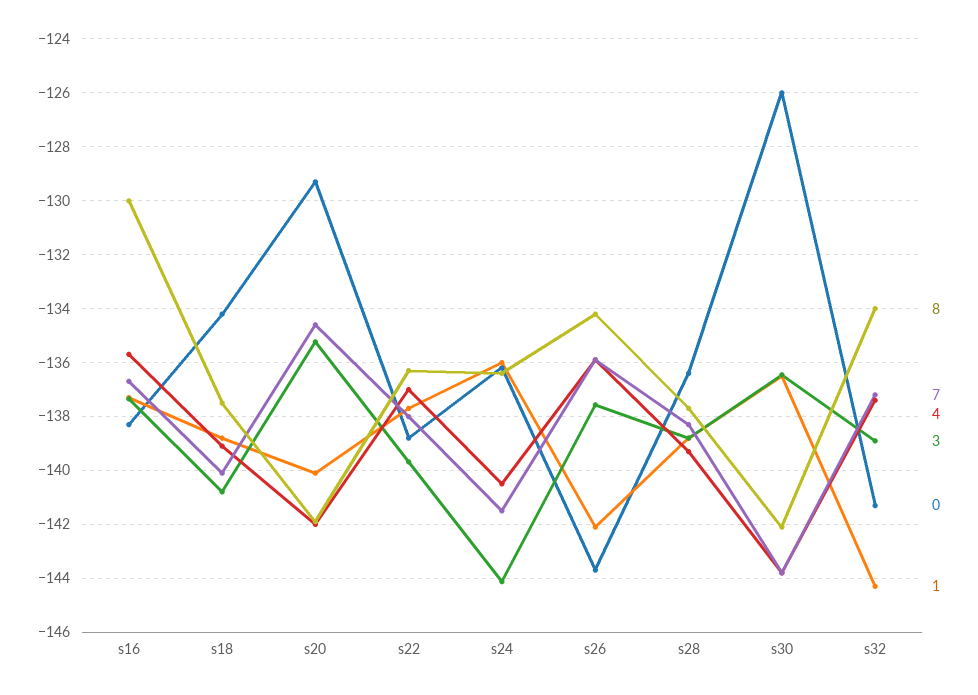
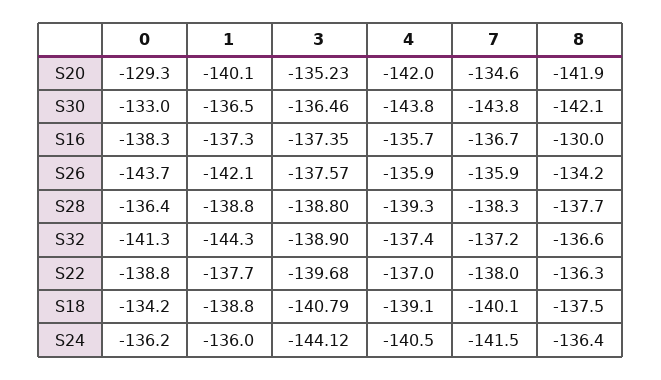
  {
    "8": {
      "s16": -130,
      "s18": -137.5,
      "s20": -141.9,
      "s22": -136.3,
      "s24": -136.4,
      "s26": -134.2,
      "s28": -137.7,
      "s30": -142.1,
-     "s32": -134
+     "s32": -136.6
    },
    "7": {
      "s16": -136.7,
      "s18": -140.1,
      "s20": -134.6,
      "s22": -138,
      "s24": -141.5,
      "s26": -135.9,
      "s28": -138.3,
      "s30": -143.8,
      "s32": -137.2
    },
    "4": {
      "s16": -135.7,
      "s18": -139.1,
      "s20": -142,
      "s22": -137,
      "s24": -140.5,
      "s26": -135.9,
      "s28": -139.3,
      "s30": -143.8,
      "s32": -137.4
    },
    "3": {
      "s16": -137.35,
      "s18": -140.79,
      "s20": -135.23,
      "s22": -139.68,
      "s24": -144.12,
      "s26": -137.57,
      "s28": -138.8,
      "s30": -136.46,
      "s32": -138.9
    },
    "0": {
      "s16": -138.3,
      "s18": -134.2,
      "s20": -129.3,
      "s22": -138.8,
      "s24": -136.2,
      "s26": -143.7,
      "s28": -136.4,
-     "s30": -126,
+     "s30": -133,
      "s32": -141.3
    },
    "1": {
      "s16": -137.3,
      "s18": -138.8,
      "s20": -140.1,
      "s22": -137.7,
      "s24": -136,
      "s26": -142.1,
      "s28": -138.8,
      "s30": -136.5,
      "s32": -144.3
    }
  }

